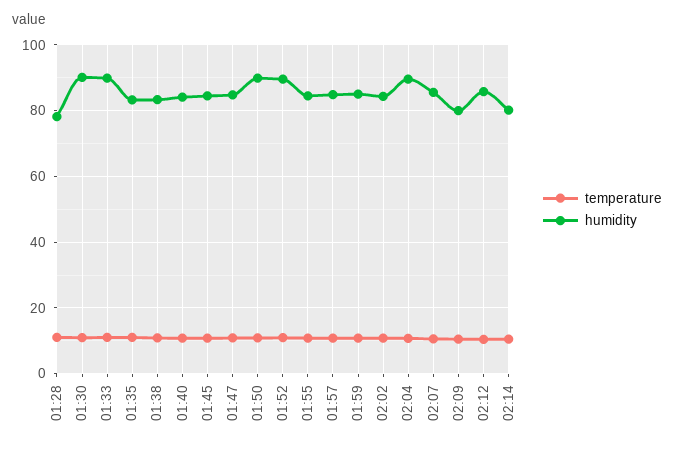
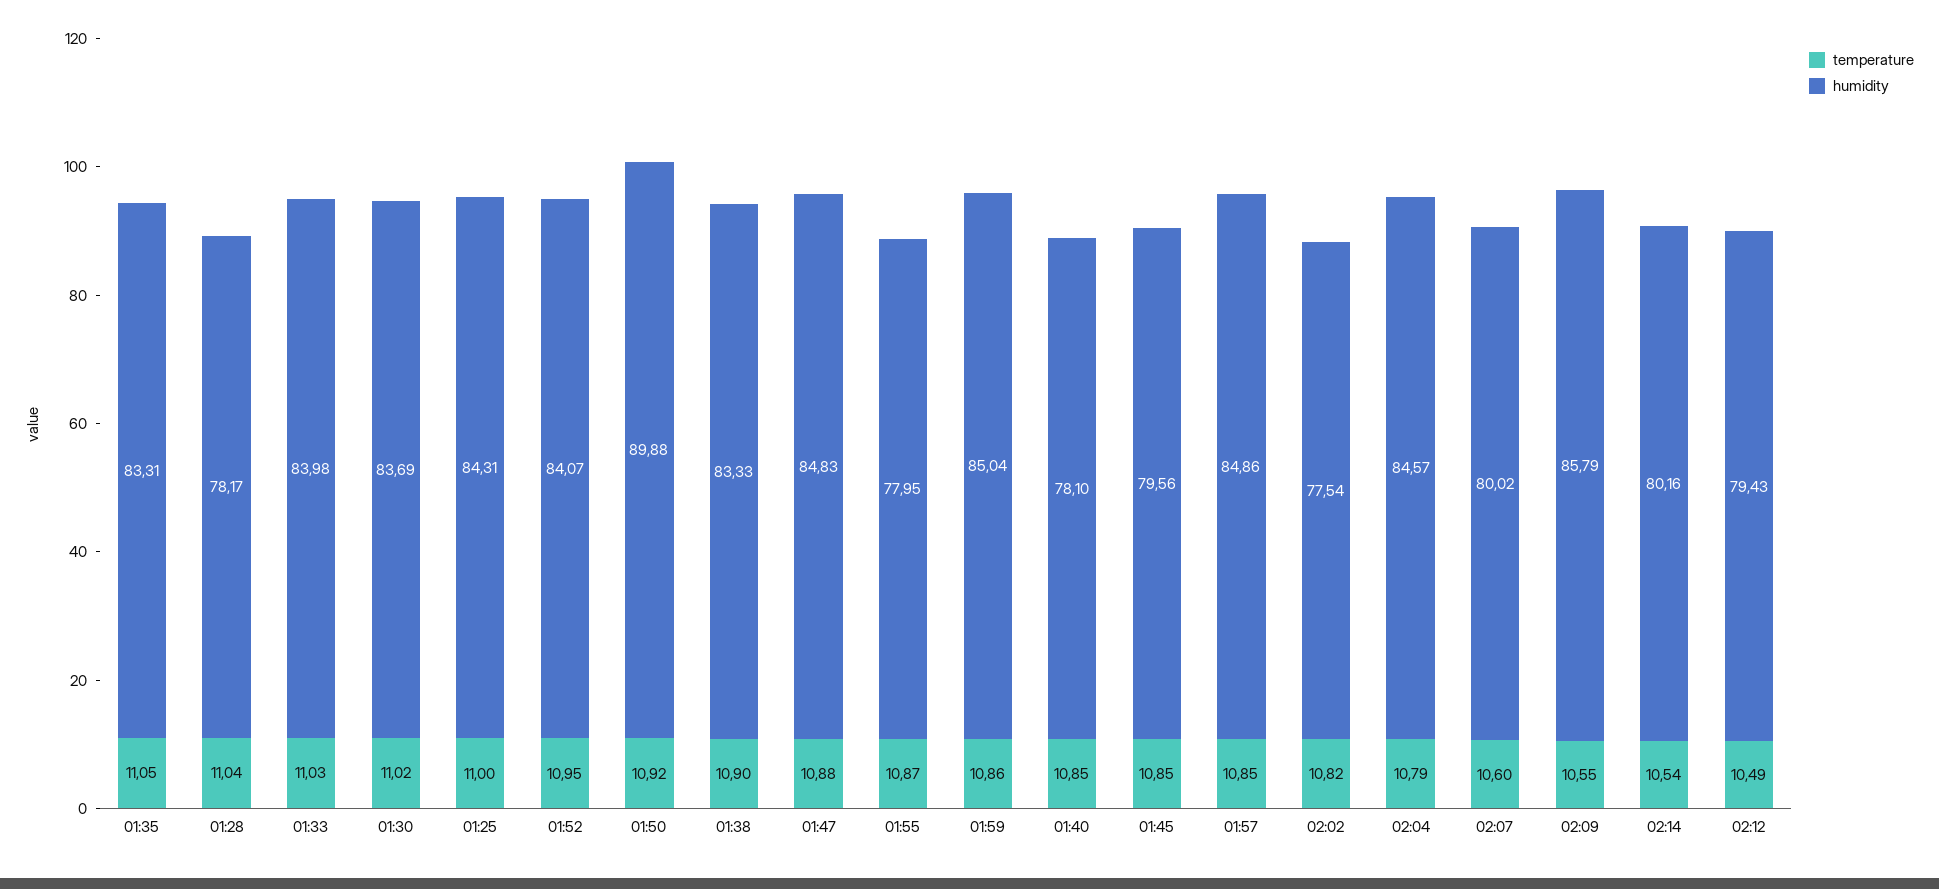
  {
    "temperature": {
      "01:28": 11.04,
      "01:30": 11.02,
      "01:33": 11.03,
      "01:35": 11.05,
      "01:38": 10.9,
      "01:40": 10.85,
      "01:45": 10.85,
      "01:47": 10.88,
      "01:50": 10.92,
      "01:52": 10.95,
      "01:55": 10.87,
      "01:57": 10.85,
      "01:59": 10.86,
      "02:02": 10.82,
      "02:04": 10.79,
      "02:07": 10.6,
      "02:09": 10.55,
      "02:12": 10.49,
-     "02:14": 10.54
+     "02:14": 10.54,
+     "01:25": 11
    },
    "humidity": {
      "01:28": 78.17,
-     "01:30": 90,
+     "01:30": 83.69,
-     "01:33": 90,
+     "01:33": 83.98,
      "01:35": 83.31,
      "01:38": 83.33,
-     "01:40": 84,
+     "01:40": 78.1,
-     "01:45": 84,
+     "01:45": 79.56,
      "01:47": 84.83,
      "01:50": 89.88,
-     "01:52": 90,
+     "01:52": 84.07,
-     "01:55": 84,
+     "01:55": 77.95,
      "01:57": 84.86,
      "01:59": 85.04,
-     "02:02": 84,
+     "02:02": 77.54,
-     "02:04": 90,
+     "02:04": 84.57,
-     "02:07": 86,
+     "02:07": 80.02,
-     "02:09": 80,
+     "02:09": 85.79,
-     "02:12": 86,
+     "02:12": 79.43,
-     "02:14": 80.16
+     "02:14": 80.16,
+     "01:25": 84.31
    }
  }

